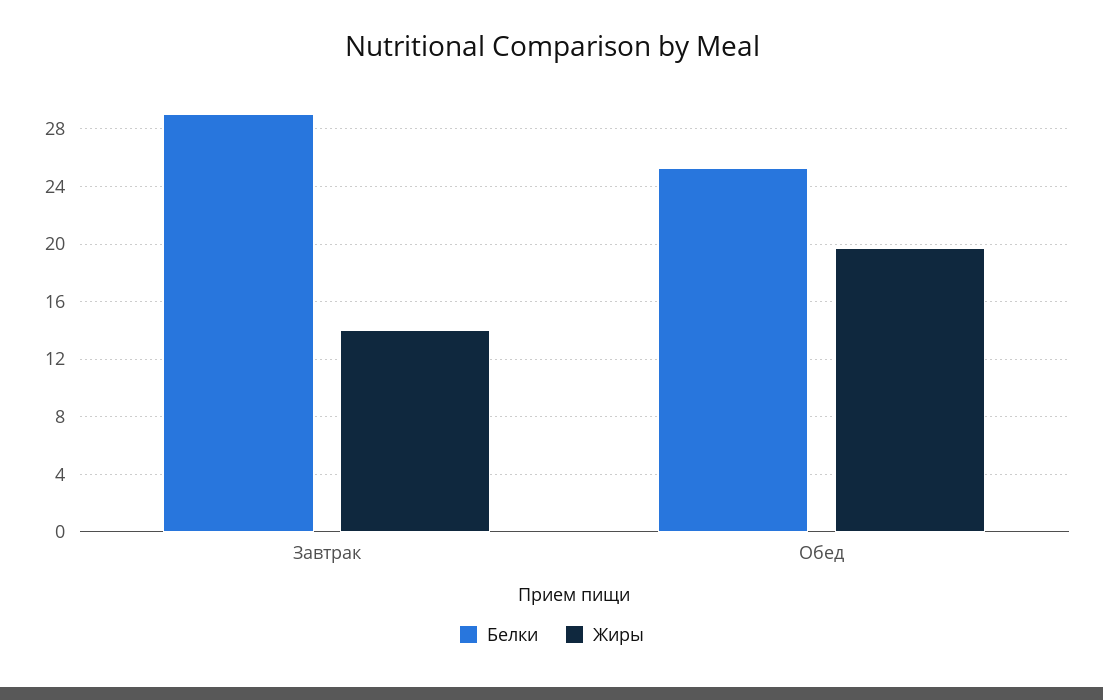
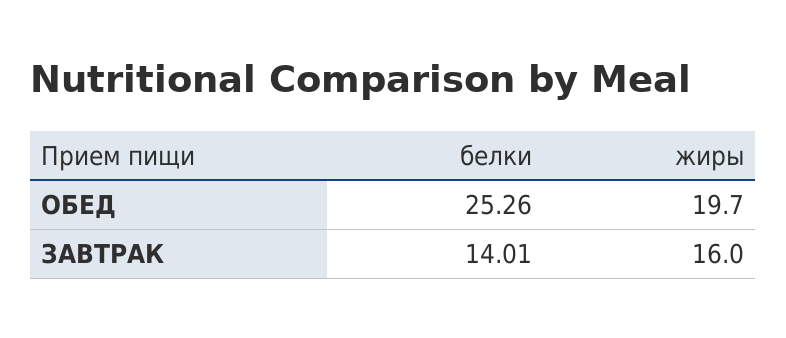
  {
    "Белки": {
-     "Завтрак": 29,
+     "Завтрак": 14.01,
      "Обед": 25.26
    },
    "Жиры": {
-     "Завтрак": 14,
+     "Завтрак": 16,
      "Обед": 19.7
    }
  }

